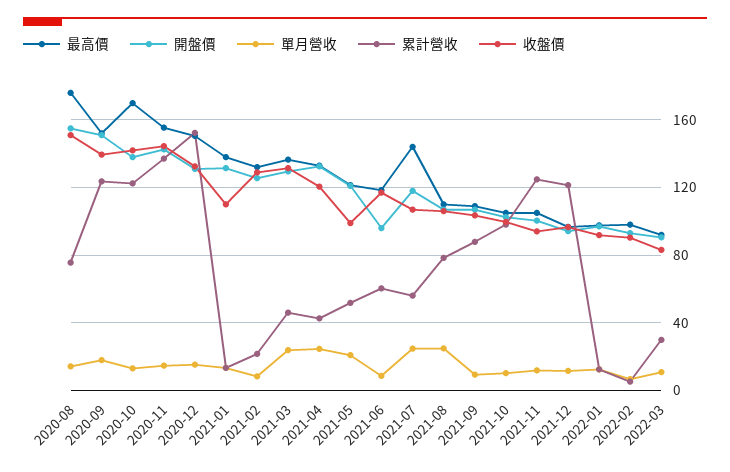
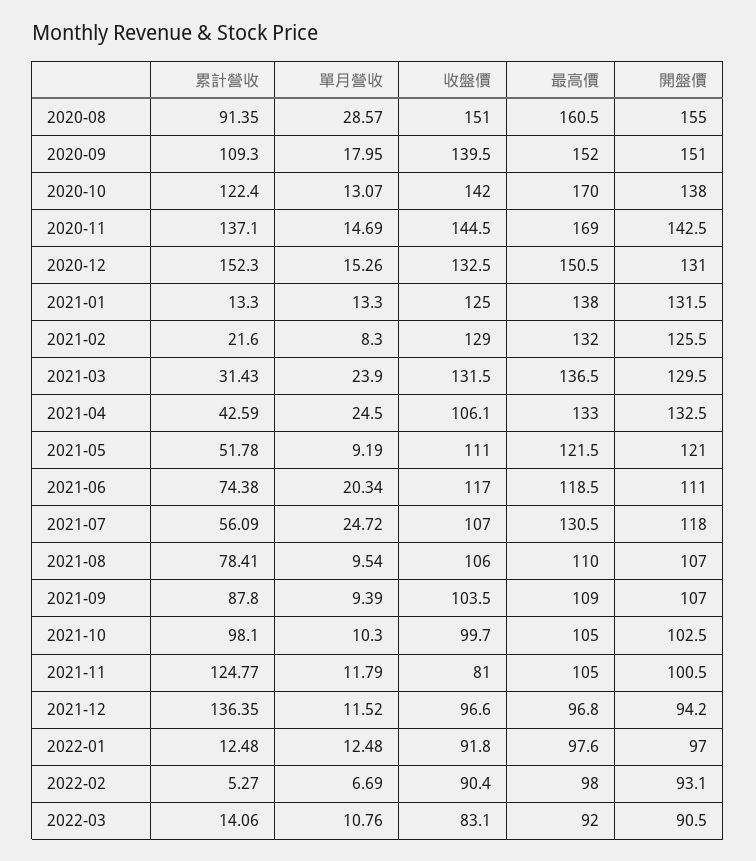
  {
    "最高價": {
-     "2020-08": 175,
+     "2020-08": 160.5,
      "2020-09": 152,
      "2020-10": 170,
-     "2020-11": 155,
+     "2020-11": 169,
      "2020-12": 150.5,
      "2021-01": 138,
      "2021-02": 132,
      "2021-03": 136.5,
      "2021-04": 133,
      "2021-05": 121.5,
      "2021-06": 118.5,
-     "2021-07": 145,
+     "2021-07": 130.5,
      "2021-08": 110,
      "2021-09": 109,
      "2021-10": 105,
      "2021-11": 105,
      "2021-12": 96.8,
      "2022-01": 97.6,
      "2022-02": 98,
      "2022-03": 92
    },
    "開盤價": {
      "2020-08": 155,
      "2020-09": 151,
      "2020-10": 138,
      "2020-11": 142.5,
      "2020-12": 131,
      "2021-01": 131.5,
      "2021-02": 125.5,
      "2021-03": 129.5,
      "2021-04": 132.5,
      "2021-05": 121,
-     "2021-06": 95,
+     "2021-06": 111,
      "2021-07": 118,
      "2021-08": 107,
      "2021-09": 107,
      "2021-10": 102.5,
      "2021-11": 100.5,
      "2021-12": 94.2,
      "2022-01": 97,
      "2022-02": 93.1,
      "2022-03": 90.5
    },
    "單月營收": {
-     "2020-08": 15,
+     "2020-08": 28.57,
      "2020-09": 17.95,
      "2020-10": 13.07,
      "2020-11": 14.69,
      "2020-12": 15.26,
      "2021-01": 13.3,
      "2021-02": 8.3,
      "2021-03": 23.9,
      "2021-04": 24.5,
-     "2021-05": 20,
+     "2021-05": 9.19,
-     "2021-06": 10,
+     "2021-06": 20.34,
      "2021-07": 24.72,
-     "2021-08": 25,
+     "2021-08": 9.54,
      "2021-09": 9.39,
      "2021-10": 10.3,
      "2021-11": 11.79,
      "2021-12": 11.52,
      "2022-01": 12.48,
      "2022-02": 6.69,
      "2022-03": 10.76
    },
    "累計營收": {
-     "2020-08": 75,
+     "2020-08": 91.35,
-     "2020-09": 125,
+     "2020-09": 109.3,
      "2020-10": 122.4,
      "2020-11": 137.1,
      "2020-12": 152.3,
      "2021-01": 13.3,
      "2021-02": 21.6,
-     "2021-03": 45,
+     "2021-03": 31.43,
      "2021-04": 42.59,
      "2021-05": 51.78,
-     "2021-06": 60,
+     "2021-06": 74.38,
      "2021-07": 56.09,
      "2021-08": 78.41,
      "2021-09": 87.8,
      "2021-10": 98.1,
      "2021-11": 124.77,
-     "2021-12": 120,
+     "2021-12": 136.35,
      "2022-01": 12.48,
      "2022-02": 5.27,
-     "2022-03": 30
+     "2022-03": 14.06
    },
    "收盤價": {
      "2020-08": 151,
      "2020-09": 139.5,
      "2020-10": 142,
      "2020-11": 144.5,
      "2020-12": 132.5,
-     "2021-01": 110,
+     "2021-01": 125,
      "2021-02": 129,
      "2021-03": 131.5,
-     "2021-04": 120,
+     "2021-04": 106.1,
-     "2021-05": 100,
+     "2021-05": 111,
      "2021-06": 117,
      "2021-07": 107,
      "2021-08": 106,
      "2021-09": 103.5,
      "2021-10": 99.7,
-     "2021-11": 95,
+     "2021-11": 81,
      "2021-12": 96.6,
      "2022-01": 91.8,
      "2022-02": 90.4,
      "2022-03": 83.1
    }
  }

